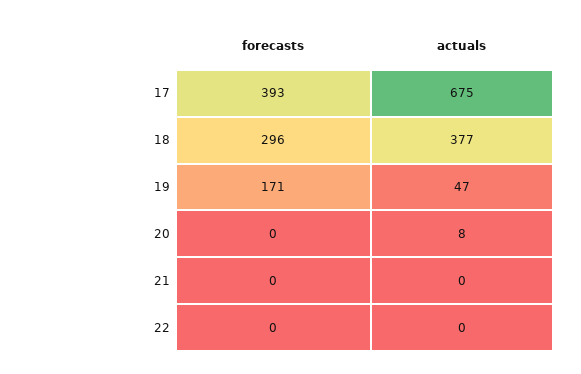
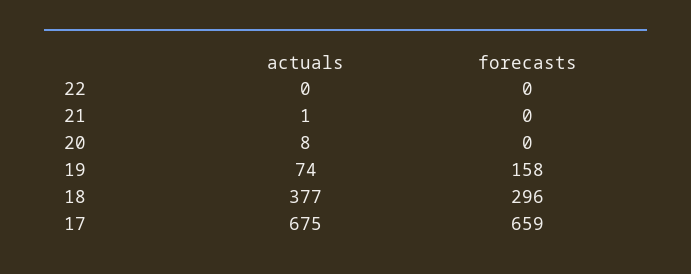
  {
    "forecasts": {
-     "17": 393,
+     "17": 659,
      "18": 296,
-     "19": 171,
+     "19": 158,
      "20": 0,
      "21": 0,
      "22": 0
    },
    "actuals": {
      "17": 675,
      "18": 377,
-     "19": 47,
+     "19": 74,
      "20": 8,
-     "21": 0,
+     "21": 1,
      "22": 0
    }
  }

